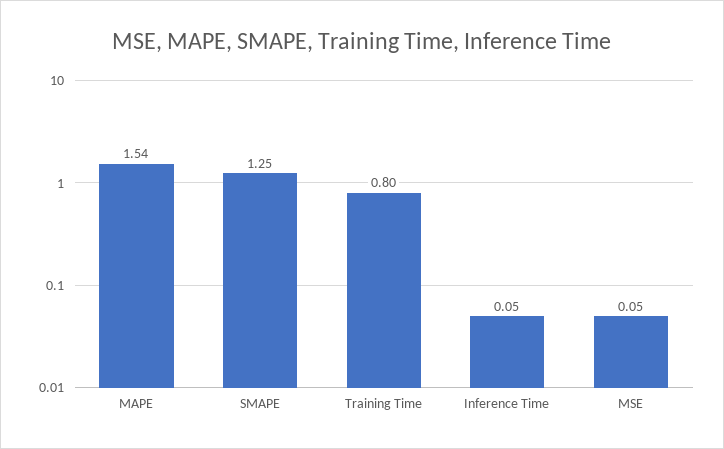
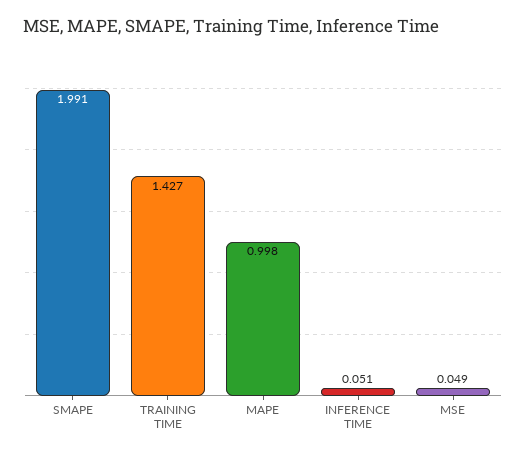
  {
-   "MAPE": 1.54,
+   "MAPE": 0.998,
-   "SMAPE": 1.25,
+   "SMAPE": 1.991,
-   "Training Time": 0.8,
+   "Training Time": 1.427,
    "Inference Time": 0.051,
    "MSE": 0.049
  }

